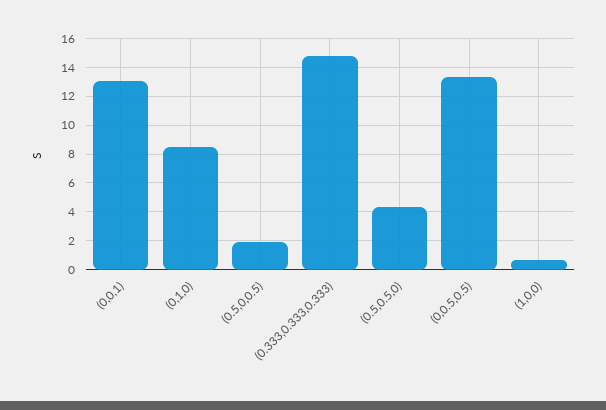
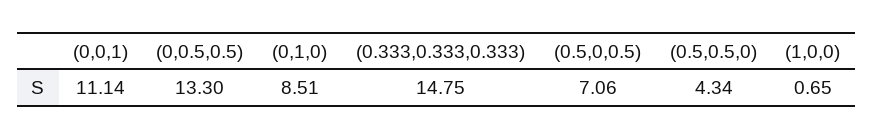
  {
-   "(0,0,1)": 13,
+   "(0,0,1)": 11.14,
    "(0,1,0)": 8.51,
-   "(0.5,0,0.5)": 2,
+   "(0.5,0,0.5)": 7.06,
    "(0.333,0.333,0.333)": 14.75,
    "(0.5,0.5,0)": 4.34,
    "(0,0.5,0.5)": 13.3,
    "(1,0,0)": 0.65
  }

